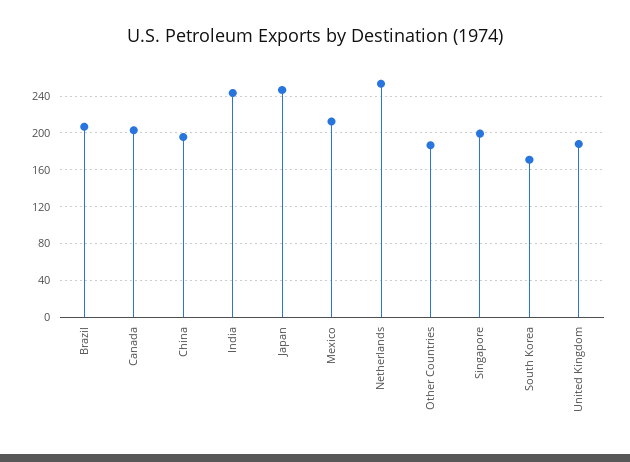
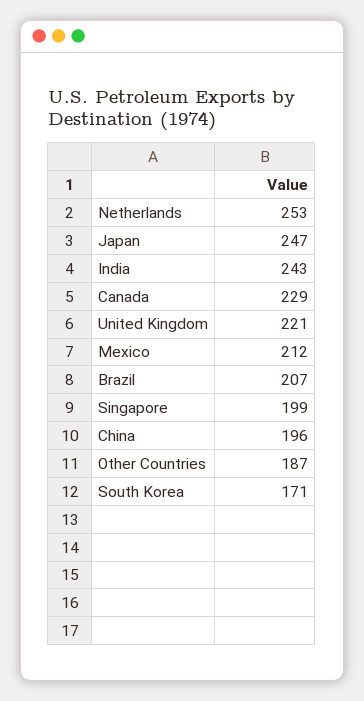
  {
    "Brazil": 207,
-   "Canada": 200,
+   "Canada": 229,
    "China": 196,
    "India": 243,
    "Japan": 247,
    "Mexico": 212,
    "Netherlands": 253,
    "Other Countries": 187,
    "Singapore": 199,
    "South Korea": 171,
-   "United Kingdom": 190
+   "United Kingdom": 221
  }

